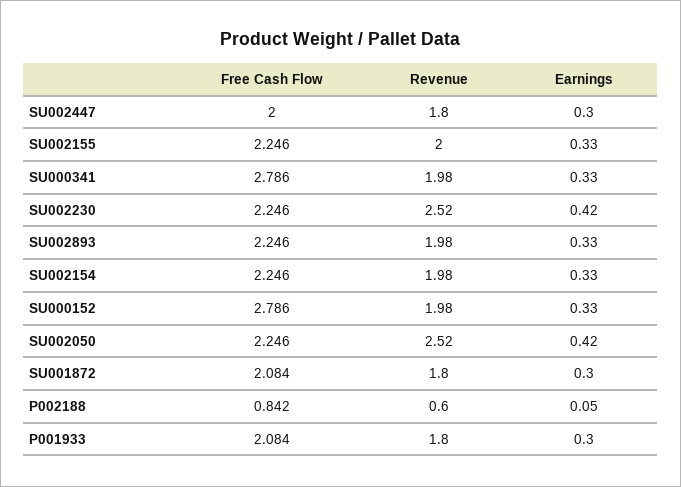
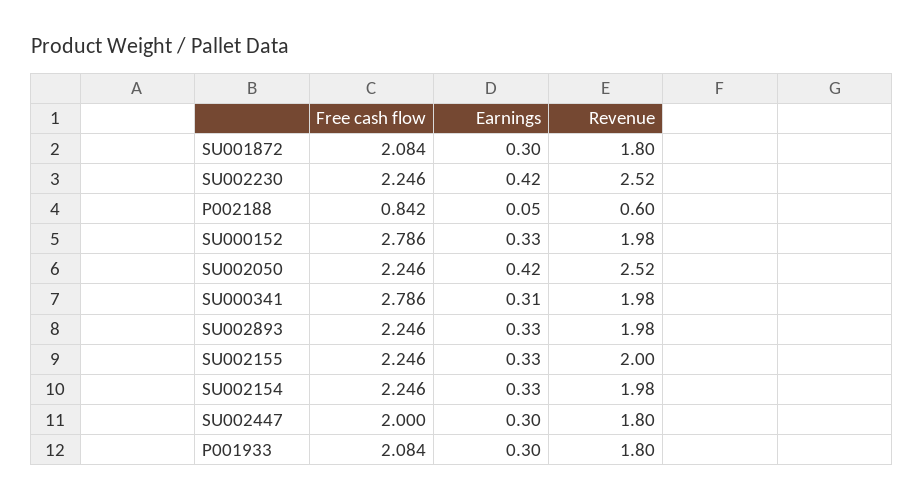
  {
    "Free Cash Flow": {
      "SU002447": 2,
      "SU002155": 2.246,
      "SU000341": 2.786,
      "SU002230": 2.246,
      "SU002893": 2.246,
      "SU002154": 2.246,
      "SU000152": 2.786,
      "SU002050": 2.246,
      "SU001872": 2.084,
      "P002188": 0.842,
      "P001933": 2.084
    },
    "Revenue": {
      "SU002447": 1.8,
      "SU002155": 2,
      "SU000341": 1.98,
      "SU002230": 2.52,
      "SU002893": 1.98,
      "SU002154": 1.98,
      "SU000152": 1.98,
      "SU002050": 2.52,
      "SU001872": 1.8,
      "P002188": 0.6,
      "P001933": 1.8
    },
    "Earnings": {
      "SU002447": 0.3,
      "SU002155": 0.33,
-     "SU000341": 0.33,
+     "SU000341": 0.31,
      "SU002230": 0.42,
      "SU002893": 0.33,
      "SU002154": 0.33,
      "SU000152": 0.33,
      "SU002050": 0.42,
      "SU001872": 0.3,
      "P002188": 0.05,
      "P001933": 0.3
    }
  }

